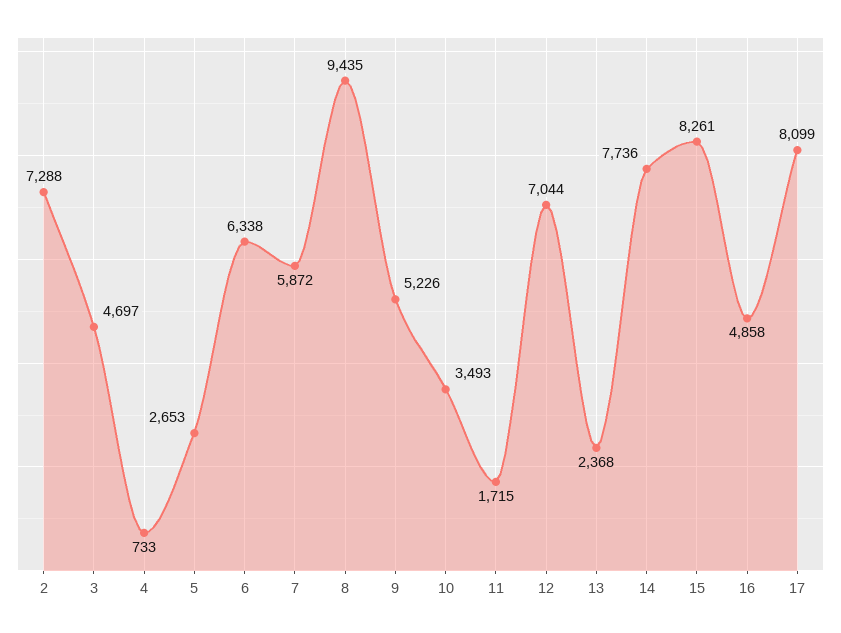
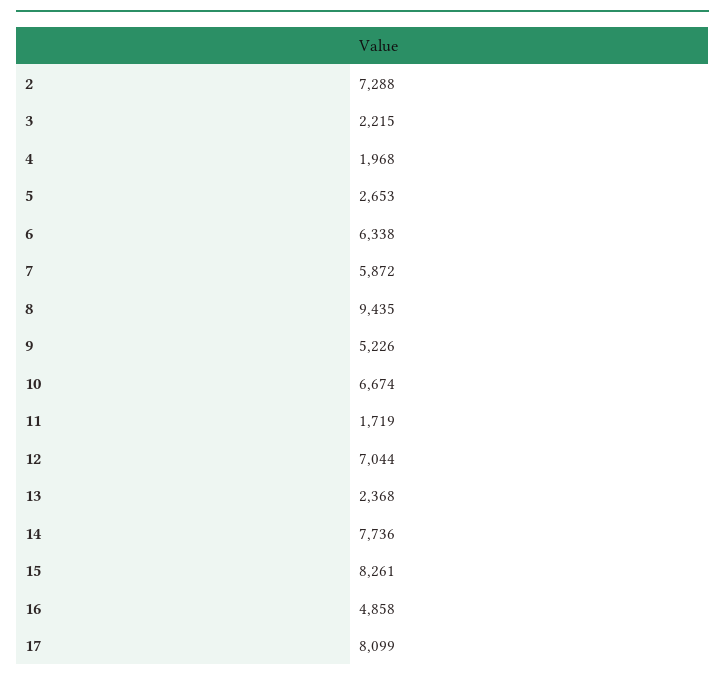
  {
    "2": 7288,
-   "3": 4697,
+   "3": 2215,
-   "4": 733,
+   "4": 1968,
    "5": 2653,
    "6": 6338,
    "7": 5872,
    "8": 9435,
    "9": 5226,
-   "10": 3493,
+   "10": 6674,
-   "11": 1715,
+   "11": 1719,
    "12": 7044,
    "13": 2368,
    "14": 7736,
    "15": 8261,
    "16": 4858,
    "17": 8099
  }

